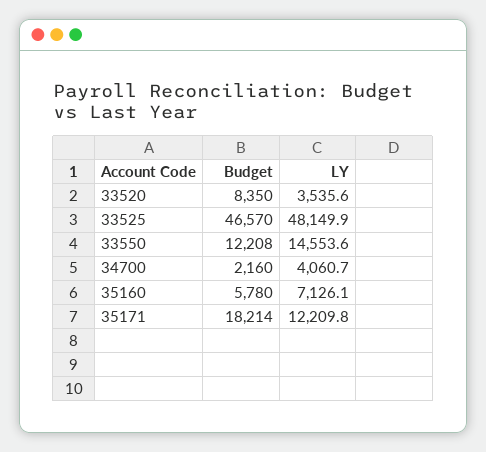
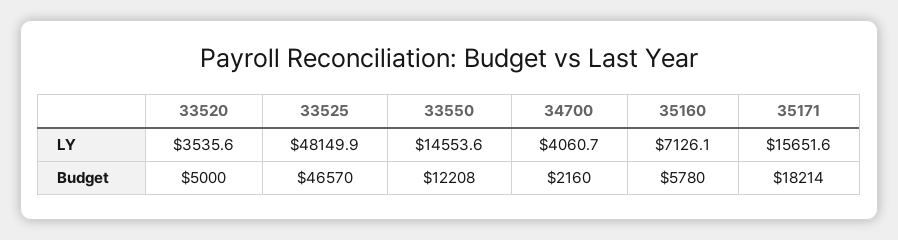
  {
    "Budget": {
-     "33520": 8350,
+     "33520": 5000,
      "33525": 46570,
      "33550": 12208,
      "34700": 2160,
      "35160": 5780,
      "35171": 18214
    },
    "LY": {
      "33520": 3535.6,
      "33525": 48149.9,
      "33550": 14553.6,
      "34700": 4060.7,
      "35160": 7126.1,
-     "35171": 12209.8
+     "35171": 15651.6
    }
  }

